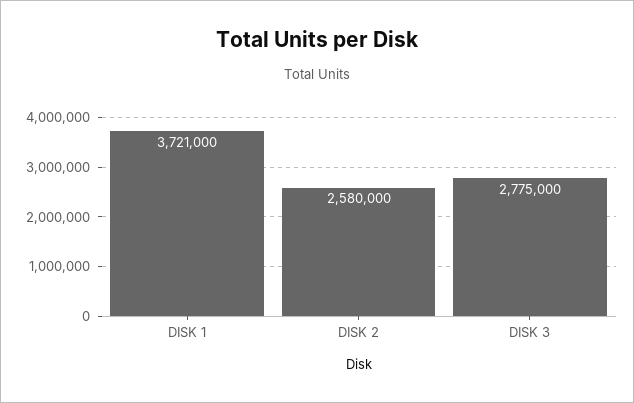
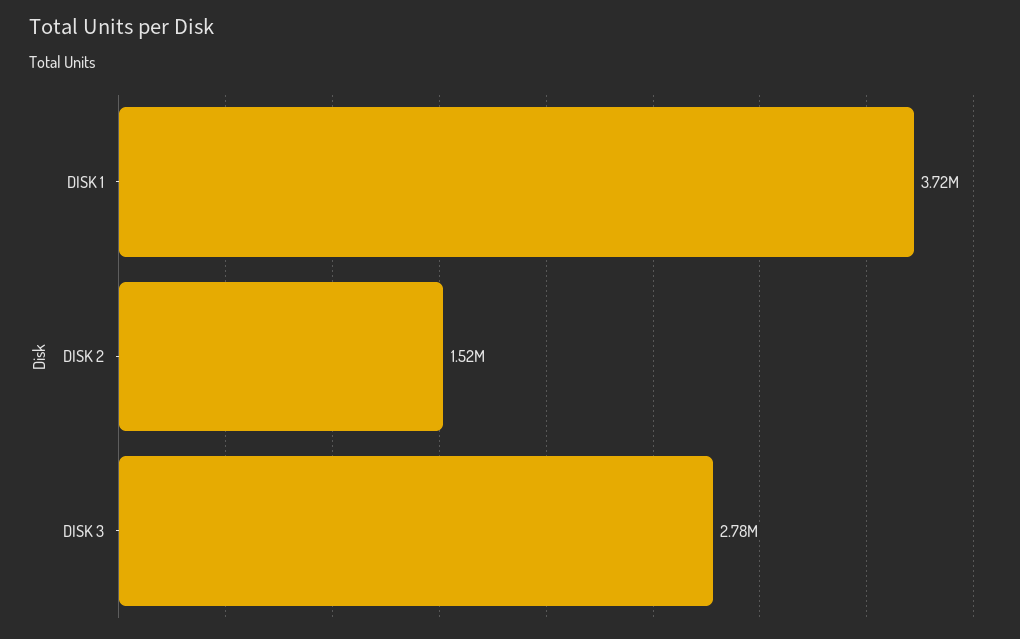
  {
    "DISK 1": 3721000,
-   "DISK 2": 2580000,
+   "DISK 2": 1520000,
    "DISK 3": 2775000
  }

